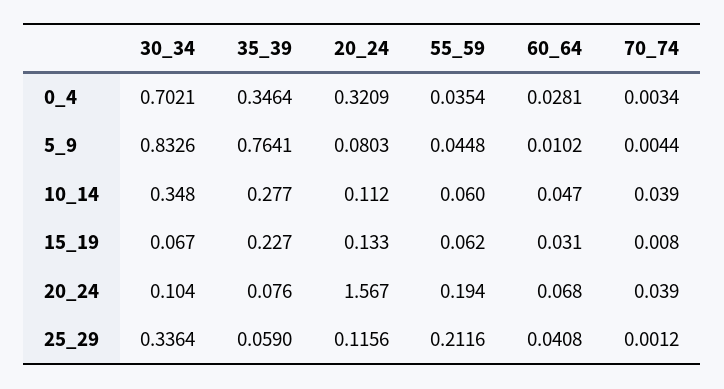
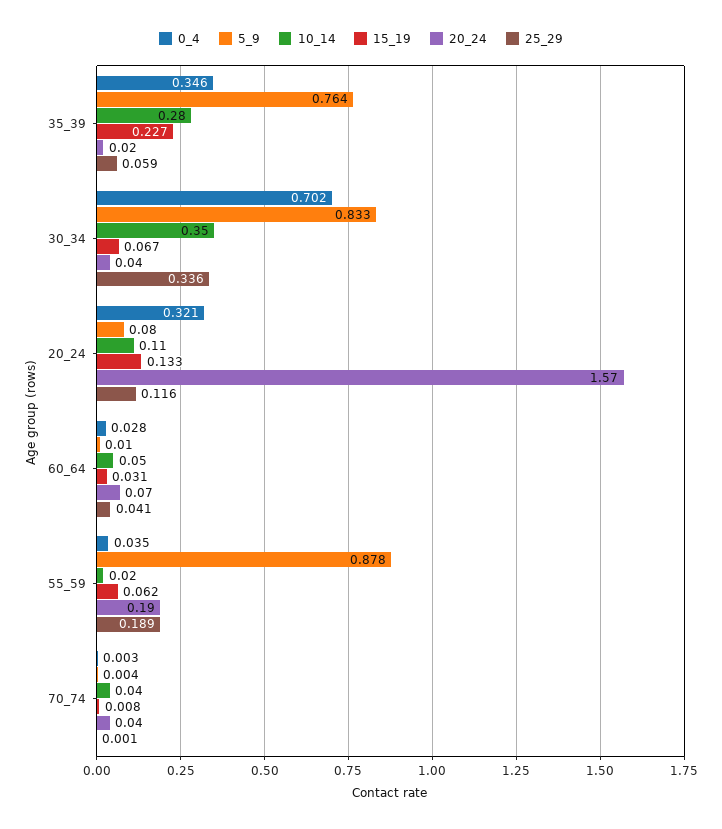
  {
    "0_4": {
      "30_34": 0.7021,
      "35_39": 0.3464,
      "20_24": 0.3209,
      "55_59": 0.0354,
      "60_64": 0.0281,
      "70_74": 0.0034
    },
    "5_9": {
      "30_34": 0.8326,
      "35_39": 0.7641,
      "20_24": 0.0803,
-     "55_59": 0.0448,
+     "55_59": 0.878,
      "60_64": 0.0102,
      "70_74": 0.0044
    },
    "10_14": {
      "30_34": 0.348,
      "35_39": 0.277,
      "20_24": 0.112,
-     "55_59": 0.06,
+     "55_59": 0.02,
      "60_64": 0.047,
      "70_74": 0.039
    },
    "15_19": {
      "30_34": 0.067,
      "35_39": 0.227,
      "20_24": 0.133,
      "55_59": 0.062,
      "60_64": 0.031,
      "70_74": 0.008
    },
    "20_24": {
-     "30_34": 0.104,
+     "30_34": 0.04,
-     "35_39": 0.076,
+     "35_39": 0.02,
      "20_24": 1.567,
      "55_59": 0.194,
      "60_64": 0.068,
      "70_74": 0.039
    },
    "25_29": {
      "30_34": 0.3364,
      "35_39": 0.059,
      "20_24": 0.1156,
-     "55_59": 0.2116,
+     "55_59": 0.189,
      "60_64": 0.0408,
      "70_74": 0.0012
    }
  }

